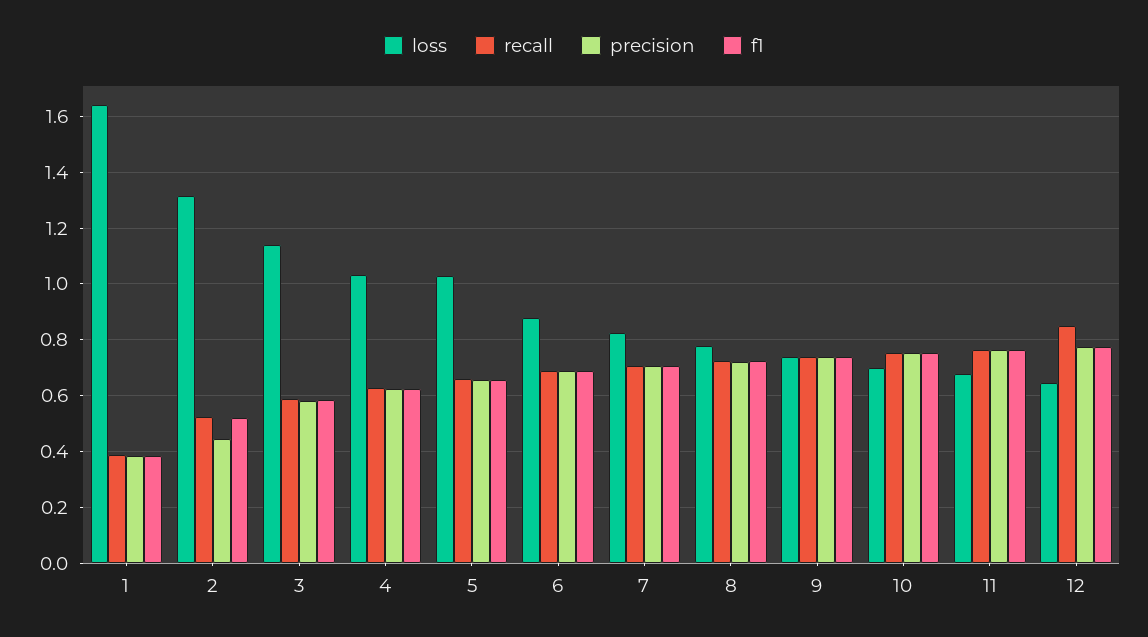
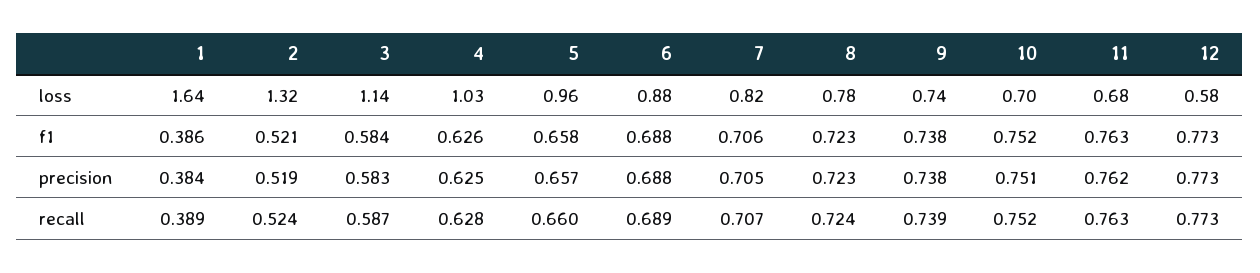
  {
    "loss": {
      "1": 1.64,
      "2": 1.32,
      "3": 1.14,
      "4": 1.03,
-     "5": 1.025,
+     "5": 0.96,
      "6": 0.88,
      "7": 0.82,
      "8": 0.78,
      "9": 0.74,
      "10": 0.7,
      "11": 0.68,
-     "12": 0.65
+     "12": 0.58
    },
    "recall": {
      "1": 0.389,
      "2": 0.524,
      "3": 0.587,
      "4": 0.628,
      "5": 0.66,
      "6": 0.689,
      "7": 0.707,
      "8": 0.724,
      "9": 0.739,
      "10": 0.752,
      "11": 0.763,
-     "12": 0.85
+     "12": 0.773
    },
    "precision": {
      "1": 0.384,
-     "2": 0.45,
+     "2": 0.519,
      "3": 0.583,
      "4": 0.625,
      "5": 0.657,
      "6": 0.688,
      "7": 0.705,
      "8": 0.723,
      "9": 0.738,
      "10": 0.751,
      "11": 0.762,
      "12": 0.773
    },
    "f1": {
      "1": 0.386,
      "2": 0.521,
      "3": 0.584,
      "4": 0.626,
      "5": 0.658,
      "6": 0.688,
      "7": 0.706,
      "8": 0.723,
      "9": 0.738,
      "10": 0.752,
      "11": 0.763,
      "12": 0.773
    }
  }

